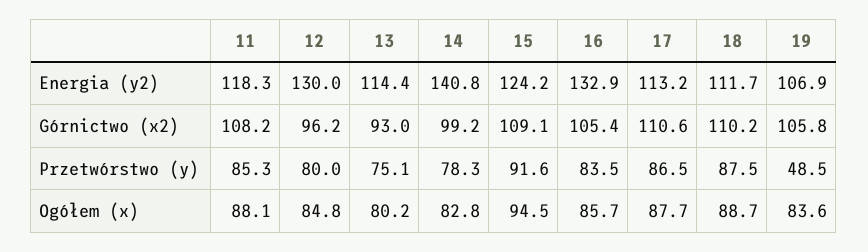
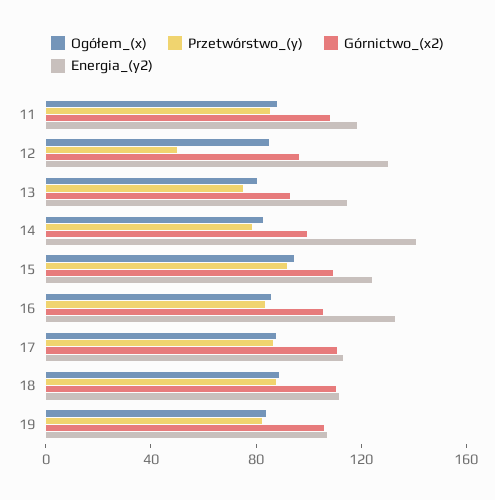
  {
    "Energia (y2)": {
      "11": 118.3,
      "12": 130,
      "13": 114.4,
      "14": 140.8,
      "15": 124.2,
      "16": 132.9,
      "17": 113.2,
      "18": 111.7,
      "19": 106.9
    },
    "Górnictwo (x2)": {
      "11": 108.2,
      "12": 96.2,
      "13": 93,
      "14": 99.2,
      "15": 109.1,
      "16": 105.4,
      "17": 110.6,
      "18": 110.2,
      "19": 105.8
    },
    "Przetwórstwo (y)": {
      "11": 85.3,
-     "12": 80,
+     "12": 50,
      "13": 75.1,
      "14": 78.3,
      "15": 91.6,
      "16": 83.5,
      "17": 86.5,
      "18": 87.5,
-     "19": 48.5
+     "19": 80
    },
    "Ogółem (x)": {
      "11": 88.1,
      "12": 84.8,
      "13": 80.2,
      "14": 82.8,
      "15": 94.5,
      "16": 85.7,
      "17": 87.7,
      "18": 88.7,
      "19": 83.6
    }
  }

